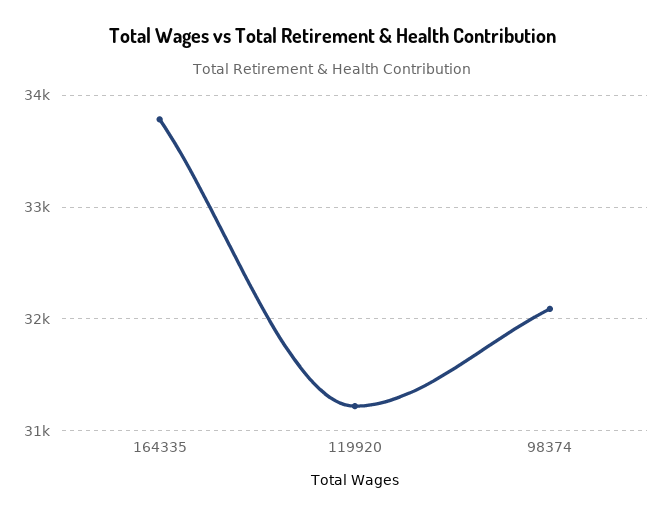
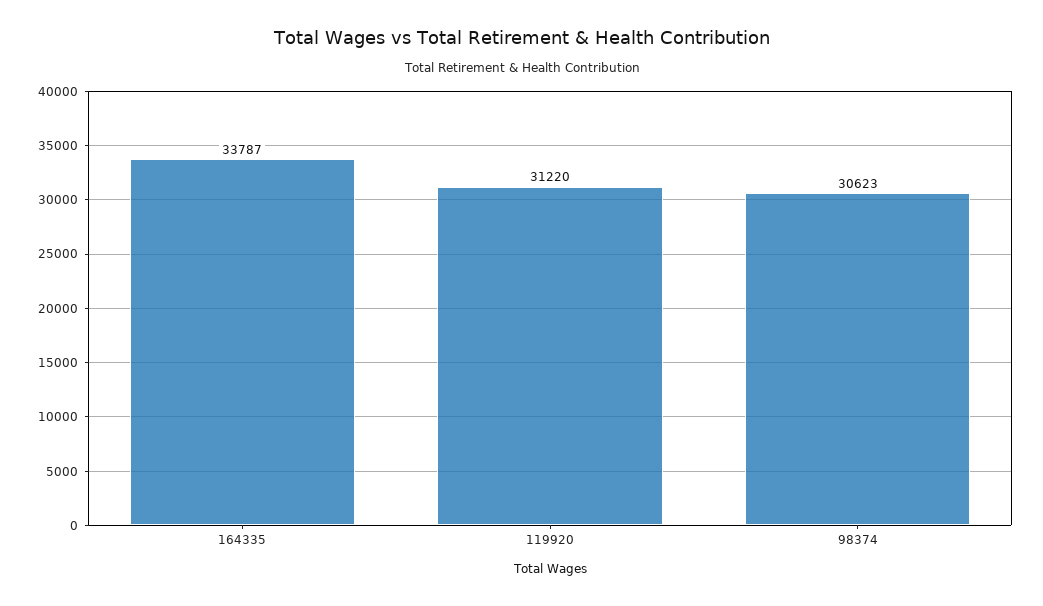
  {
    "164335": 33787,
    "119920": 31220,
-   "98374": 32100
+   "98374": 30623
  }

